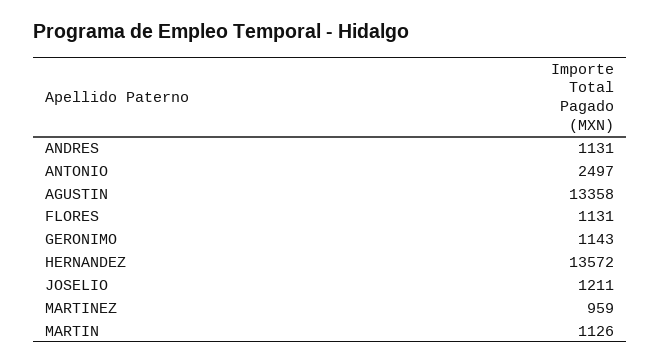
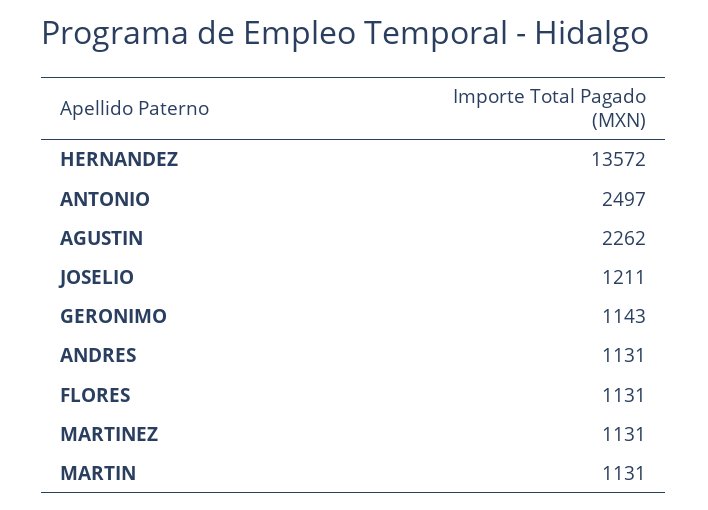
  {
    "ANDRES": 1131,
    "ANTONIO": 2497,
-   "AGUSTIN": 13358,
+   "AGUSTIN": 2262,
    "FLORES": 1131,
    "GERONIMO": 1143,
    "HERNANDEZ": 13572,
    "JOSELIO": 1211,
-   "MARTINEZ": 959,
+   "MARTINEZ": 1131,
-   "MARTIN": 1126
+   "MARTIN": 1131
  }

